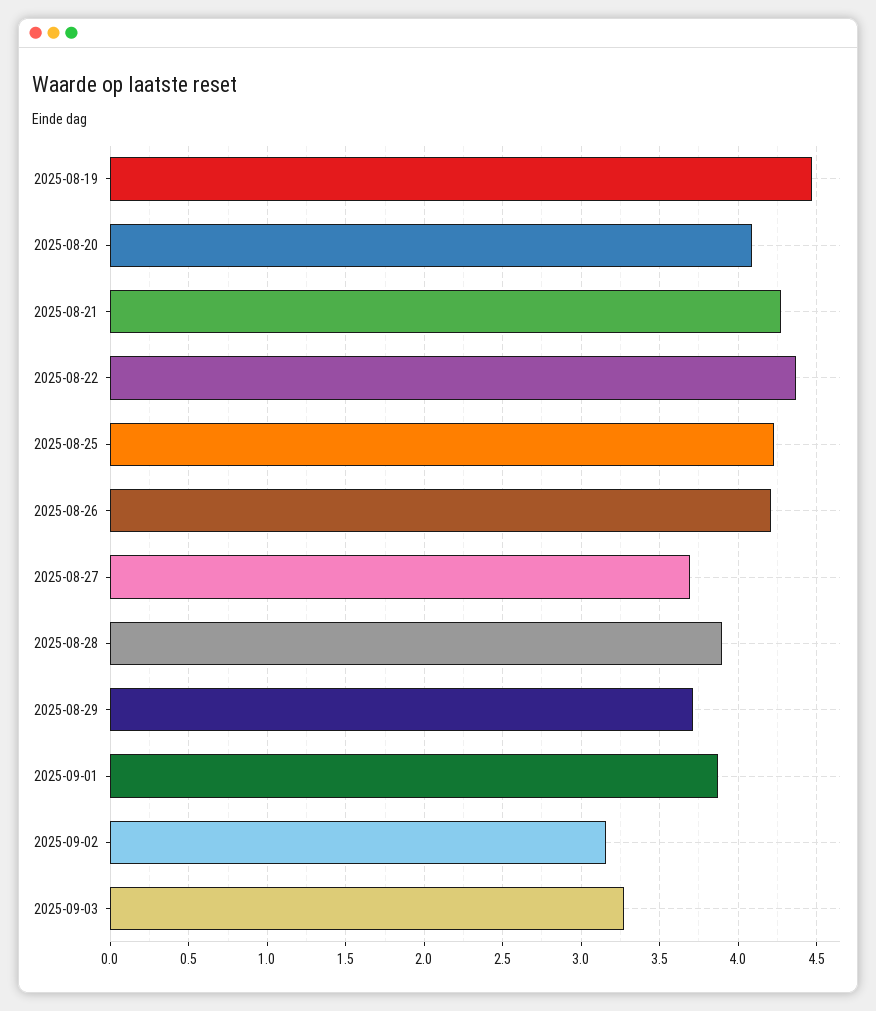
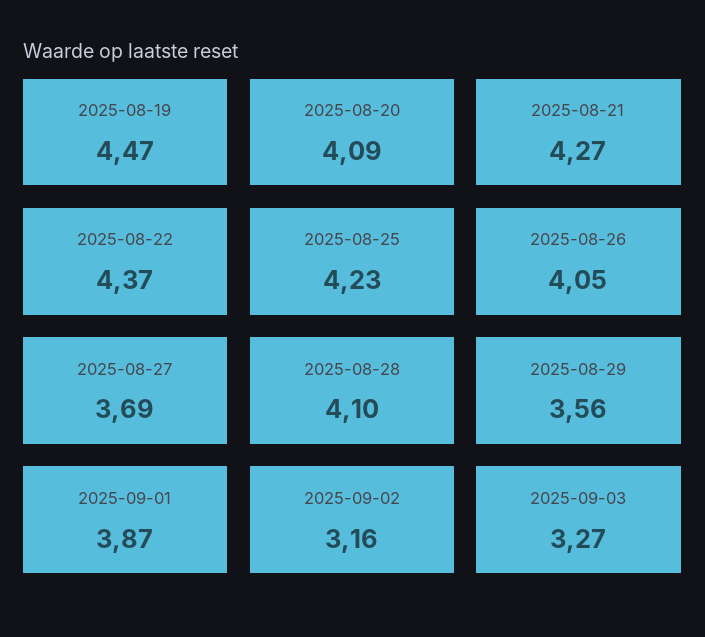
  {
    "2025-08-19": 4.47,
    "2025-08-20": 4.09,
    "2025-08-21": 4.27,
    "2025-08-22": 4.37,
    "2025-08-25": 4.23,
-   "2025-08-26": 4.2,
+   "2025-08-26": 4.05,
    "2025-08-27": 3.69,
-   "2025-08-28": 3.9,
+   "2025-08-28": 4.1,
-   "2025-08-29": 3.7,
+   "2025-08-29": 3.56,
    "2025-09-01": 3.87,
    "2025-09-02": 3.16,
    "2025-09-03": 3.27
  }

